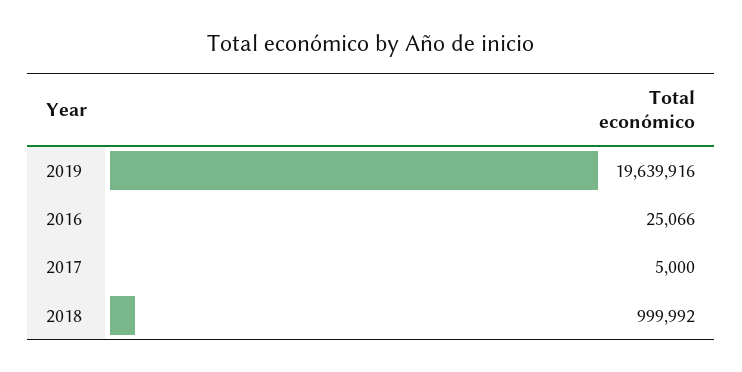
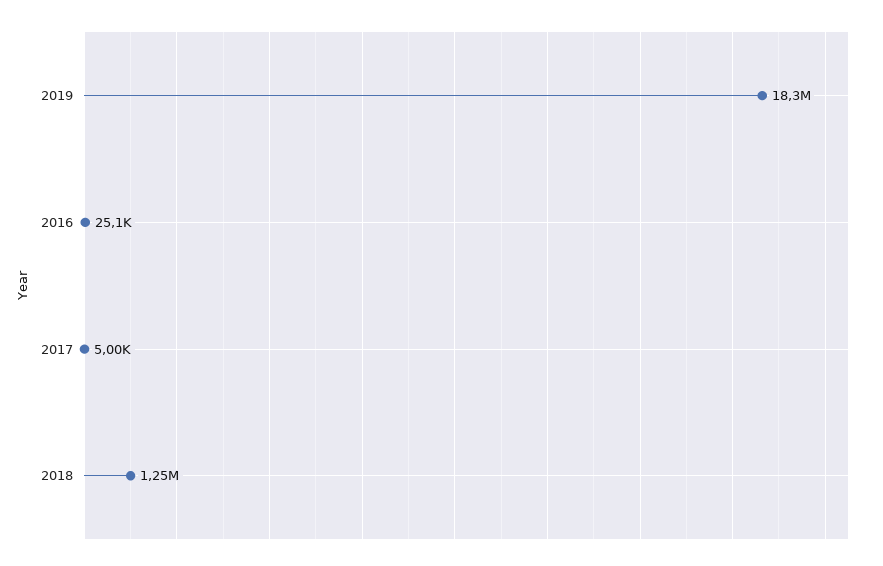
  {
-   "2019": 19639916,
+   "2019": 18300000,
    "2016": 25066,
    "2017": 5000,
-   "2018": 999992
+   "2018": 1250000
  }

